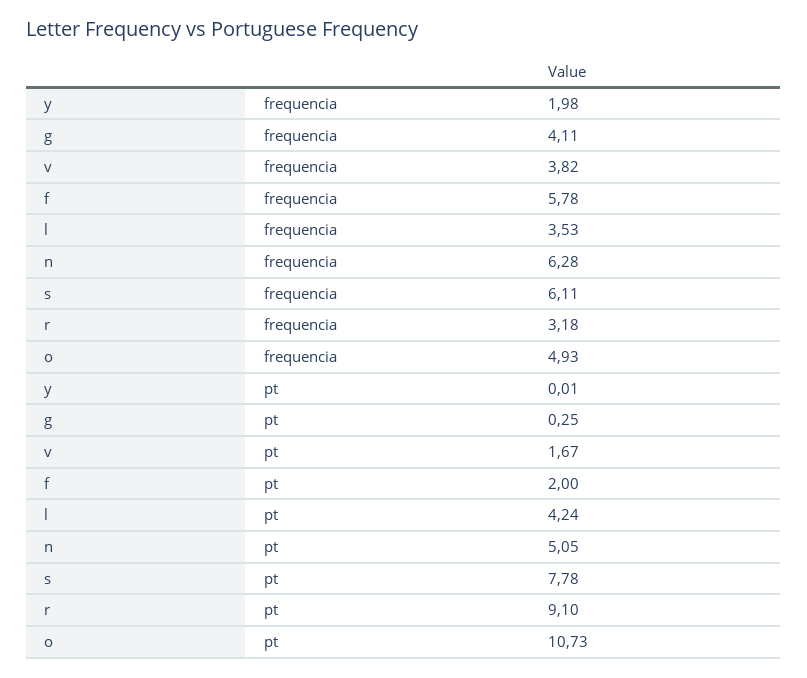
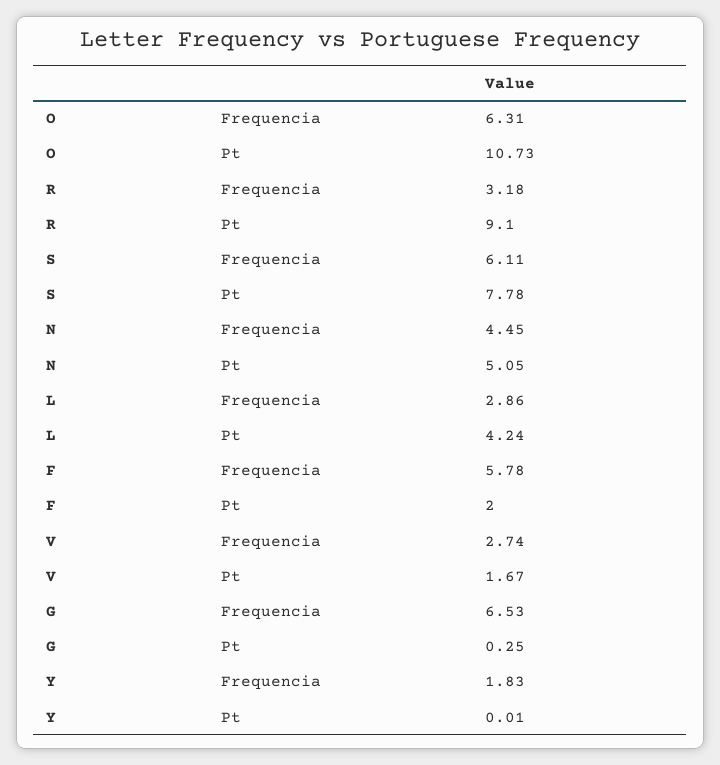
  {
    "y": {
-     "frequencia": 1.98,
+     "frequencia": 1.83,
      "pt": 0.01
    },
    "g": {
-     "frequencia": 4.11,
+     "frequencia": 6.53,
      "pt": 0.25
    },
    "v": {
-     "frequencia": 3.82,
+     "frequencia": 2.74,
      "pt": 1.67
    },
    "f": {
      "frequencia": 5.78,
      "pt": 2
    },
    "l": {
-     "frequencia": 3.53,
+     "frequencia": 2.86,
      "pt": 4.24
    },
    "n": {
-     "frequencia": 6.28,
+     "frequencia": 4.45,
      "pt": 5.05
    },
    "s": {
      "frequencia": 6.11,
      "pt": 7.78
    },
    "r": {
      "frequencia": 3.18,
      "pt": 9.1
    },
    "o": {
-     "frequencia": 4.93,
+     "frequencia": 6.31,
      "pt": 10.73
    }
  }

